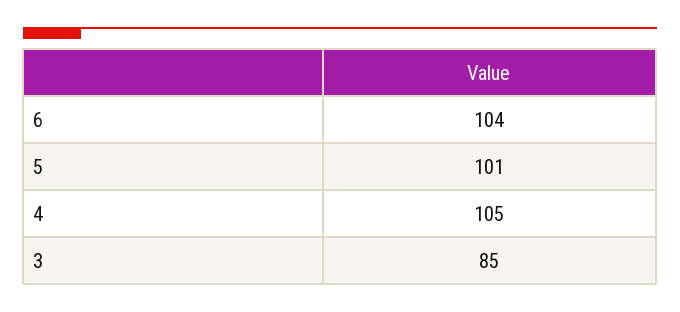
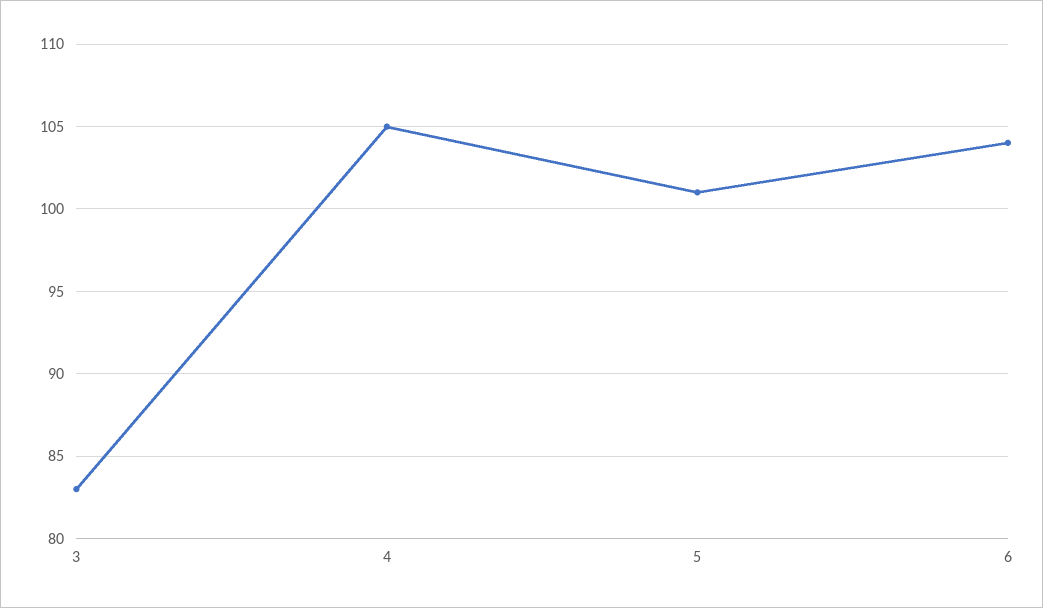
  {
    "6": 104,
    "5": 101,
    "4": 105,
-   "3": 85
+   "3": 83
  }

